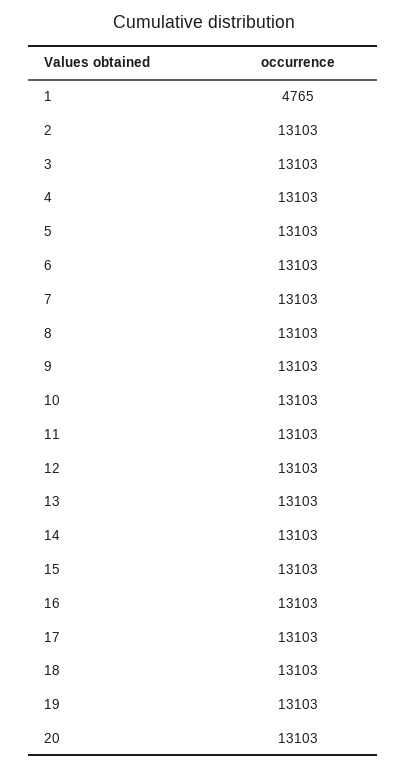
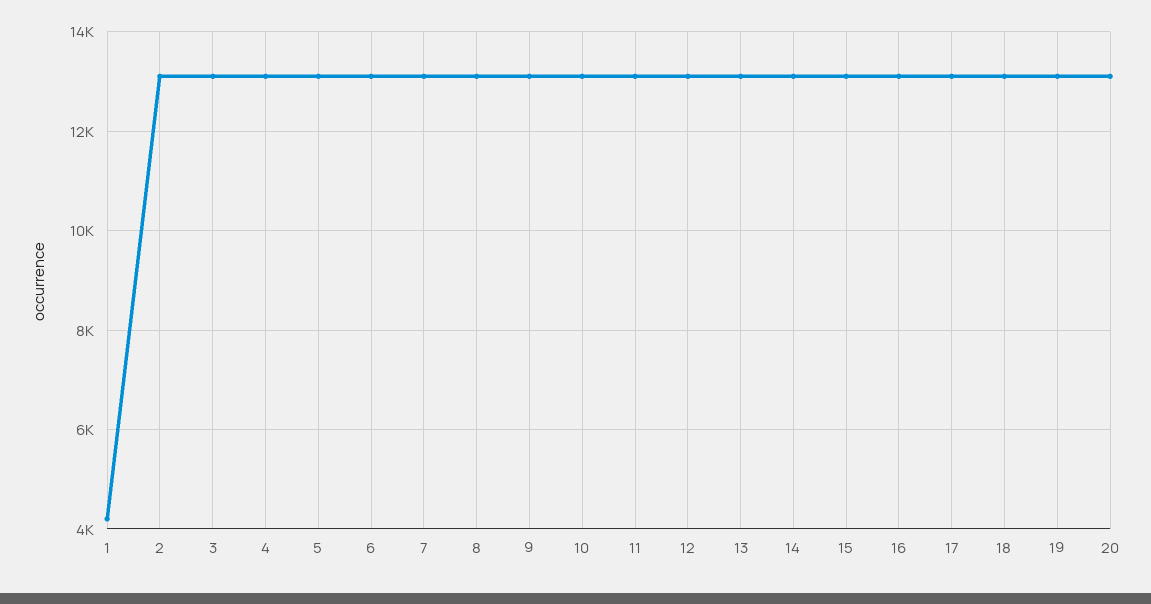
  {
-   "1": 4765,
+   "1": 4200,
    "2": 13103,
    "3": 13103,
    "4": 13103,
    "5": 13103,
    "6": 13103,
    "7": 13103,
    "8": 13103,
    "9": 13103,
    "10": 13103,
    "11": 13103,
    "12": 13103,
    "13": 13103,
    "14": 13103,
    "15": 13103,
    "16": 13103,
    "17": 13103,
    "18": 13103,
    "19": 13103,
    "20": 13103
  }

